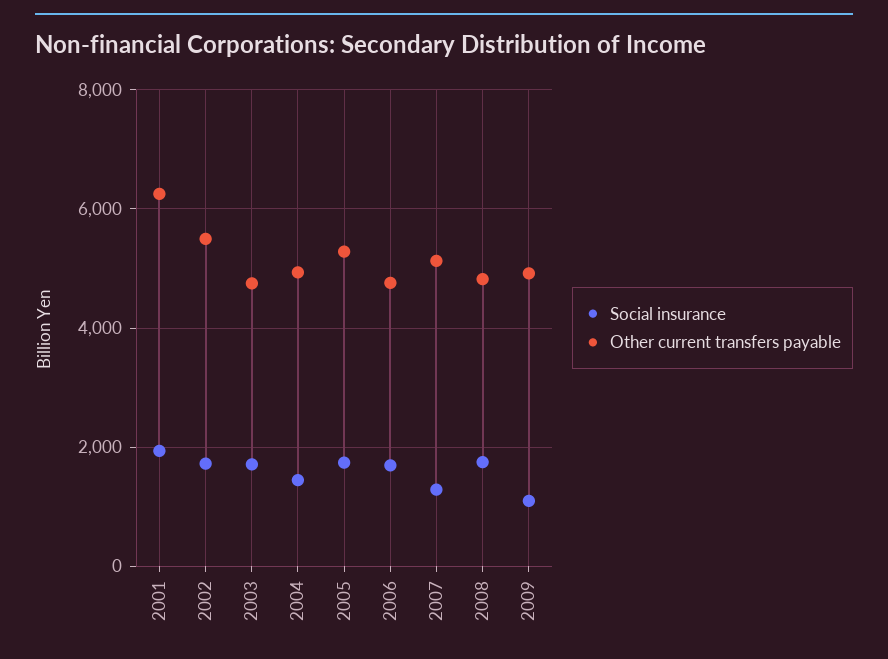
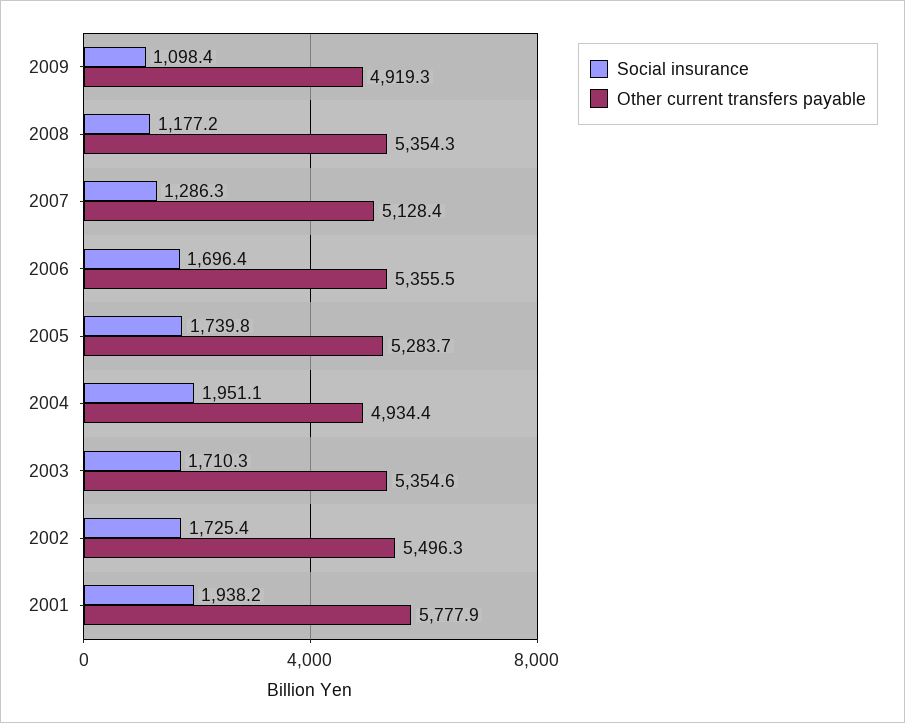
  {
    "Social insurance": {
      "2001": 1938.2,
      "2002": 1725.4,
      "2003": 1710.3,
-     "2004": 1400,
+     "2004": 1951.1,
      "2005": 1739.8,
      "2006": 1696.4,
      "2007": 1286.3,
-     "2008": 1800,
+     "2008": 1177.2,
      "2009": 1098.4
    },
    "Other current transfers payable": {
-     "2001": 6200,
+     "2001": 5777.9,
      "2002": 5496.3,
-     "2003": 4800,
+     "2003": 5354.6,
      "2004": 4934.4,
      "2005": 5283.7,
-     "2006": 4800,
+     "2006": 5355.5,
      "2007": 5128.4,
-     "2008": 4800,
+     "2008": 5354.3,
      "2009": 4919.3
    }
  }

